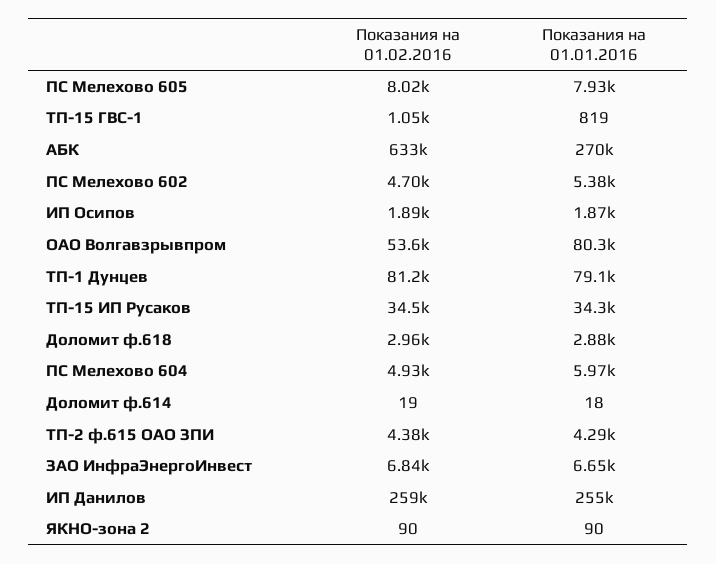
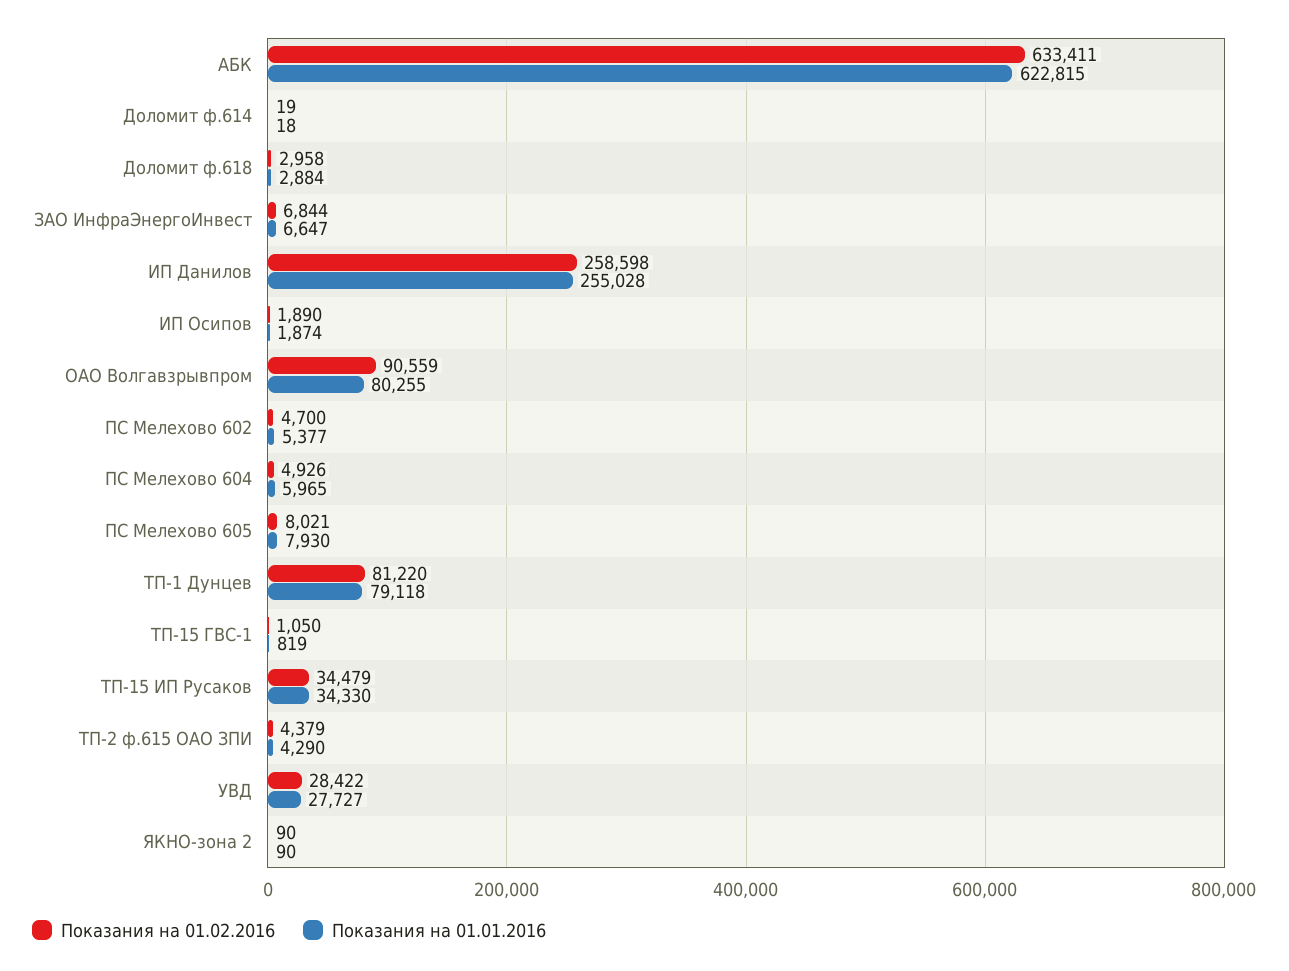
  {
    "Показания на 01.02.2016": {
      "ПС Мелехово 605": 8021,
      "ТП-15 ГВС-1": 1050,
      "АБК": 633411,
      "ПС Мелехово 602": 4700,
      "ИП Осипов": 1890,
-     "ОАО Волгавзрывпром": 53600,
+     "ОАО Волгавзрывпром": 90559,
      "ТП-1 Дунцев": 81220,
      "ТП-15 ИП Русаков": 34479,
      "Доломит ф.618": 2958,
      "ПС Мелехово 604": 4926,
      "Доломит ф.614": 19,
      "ТП-2 ф.615 ОАО ЗПИ": 4379,
      "ЗАО ИнфраЭнергоИнвест": 6844,
      "ИП Данилов": 258598,
-     "ЯКНО-зона 2": 90
+     "ЯКНО-зона 2": 90,
+     "УВД": 28422
    },
    "Показания на 01.01.2016": {
      "ПС Мелехово 605": 7930,
      "ТП-15 ГВС-1": 819,
-     "АБК": 270000,
+     "АБК": 622815,
      "ПС Мелехово 602": 5377,
      "ИП Осипов": 1874,
      "ОАО Волгавзрывпром": 80255,
      "ТП-1 Дунцев": 79118,
      "ТП-15 ИП Русаков": 34330,
      "Доломит ф.618": 2884,
      "ПС Мелехово 604": 5965,
      "Доломит ф.614": 18,
      "ТП-2 ф.615 ОАО ЗПИ": 4290,
      "ЗАО ИнфраЭнергоИнвест": 6647,
      "ИП Данилов": 255028,
-     "ЯКНО-зона 2": 90
+     "ЯКНО-зона 2": 90,
+     "УВД": 27727
    }
  }

